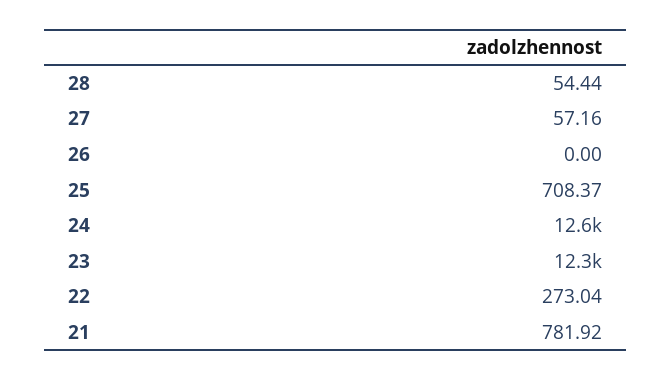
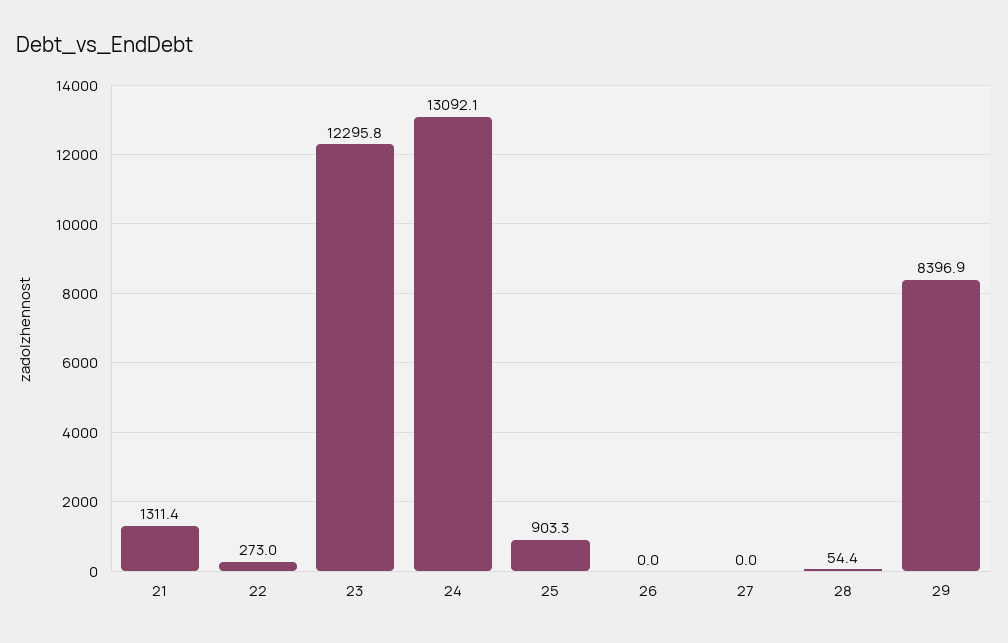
  {
    "28": 54.44,
-   "27": 57.16,
+   "27": 0,
    "26": 0,
-   "25": 708.37,
+   "25": 903.3,
-   "24": 12600,
+   "24": 13092.1,
    "23": 12295.8,
    "22": 273.04,
-   "21": 781.92
+   "21": 1311.4,
+   "29": 8396.9
  }

